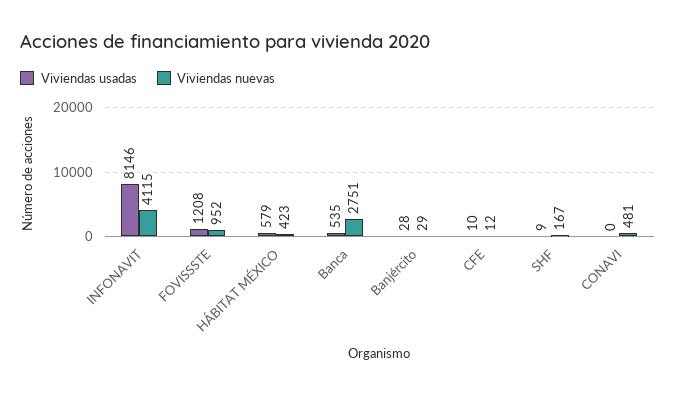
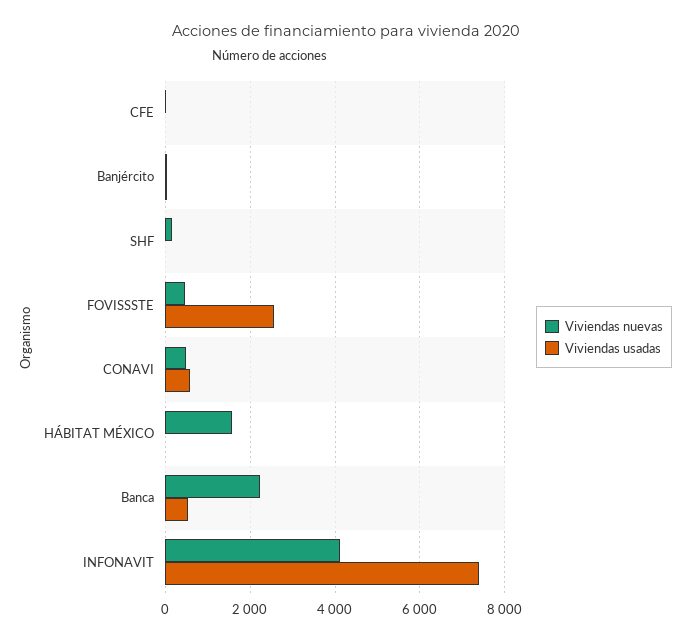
  {
    "Viviendas usadas": {
-     "INFONAVIT": 8146,
+     "INFONAVIT": 7400,
-     "FOVISSSTE": 1208,
+     "FOVISSSTE": 2600,
-     "HÁBITAT MÉXICO": 579,
+     "HÁBITAT MÉXICO": 0,
      "Banca": 535,
      "Banjército": 28,
      "CFE": 10,
      "SHF": 9,
-     "CONAVI": 0
+     "CONAVI": 600
    },
    "Viviendas nuevas": {
      "INFONAVIT": 4115,
-     "FOVISSSTE": 952,
+     "FOVISSSTE": 400,
-     "HÁBITAT MÉXICO": 423,
+     "HÁBITAT MÉXICO": 1600,
-     "Banca": 2751,
+     "Banca": 2200,
      "Banjército": 29,
      "CFE": 12,
      "SHF": 167,
      "CONAVI": 481
    }
  }

